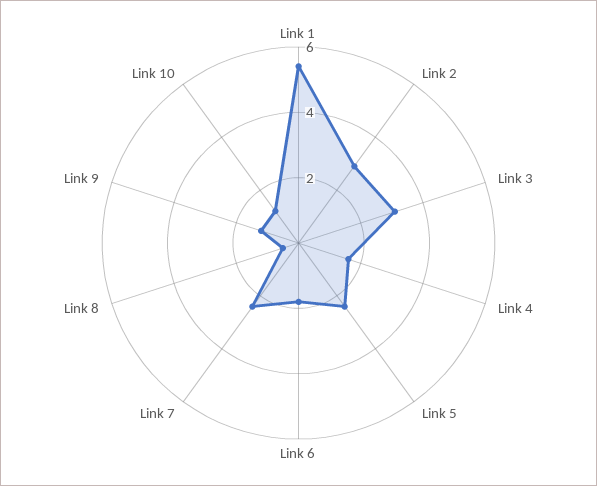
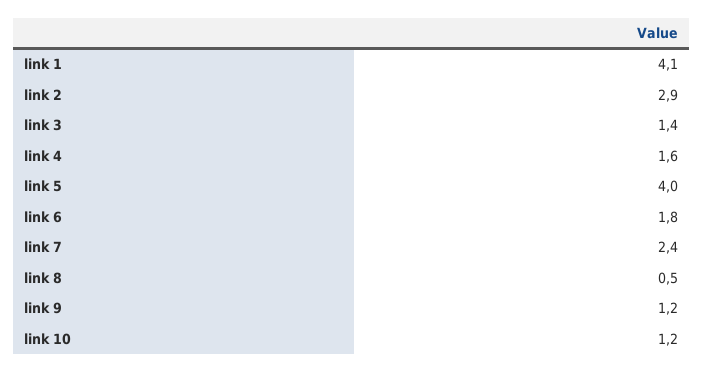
  {
-   "Link 1": 5.5,
+   "Link 1": 4.1,
    "Link 2": 2.9,
-   "Link 3": 3,
+   "Link 3": 1.4,
    "Link 4": 1.6,
-   "Link 5": 2.5,
+   "Link 5": 4,
    "Link 6": 1.8,
    "Link 7": 2.4,
    "Link 8": 0.5,
    "Link 9": 1.2,
    "Link 10": 1.2
  }

